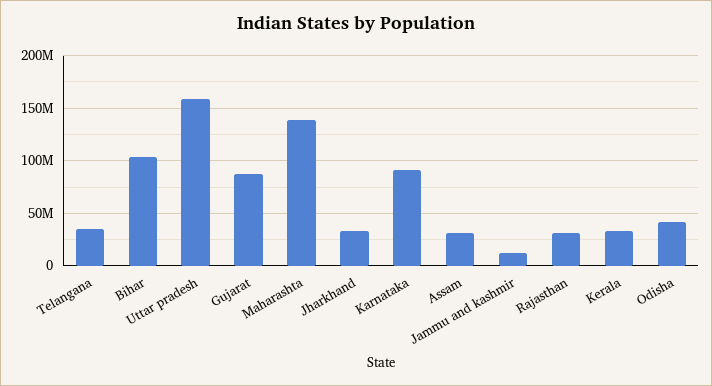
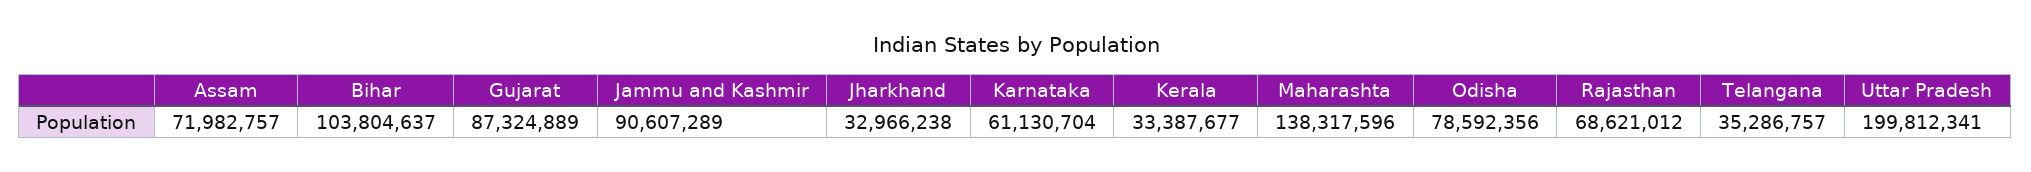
  {
    "Telangana": 35286757,
    "Bihar": 103804637,
-   "Uttar pradesh": 160000000,
+   "Uttar pradesh": 199812341,
    "Gujarat": 87324889,
    "Maharashta": 138317596,
    "Jharkhand": 32966238,
-   "Karnataka": 90000000,
+   "Karnataka": 61130704,
-   "Assam": 30000000,
+   "Assam": 71982757,
-   "Jammu and kashmir": 10000000,
+   "Jammu and kashmir": 90607289,
-   "Rajasthan": 30000000,
+   "Rajasthan": 68621012,
    "Kerala": 33387677,
-   "Odisha": 40000000
+   "Odisha": 78592356
  }

